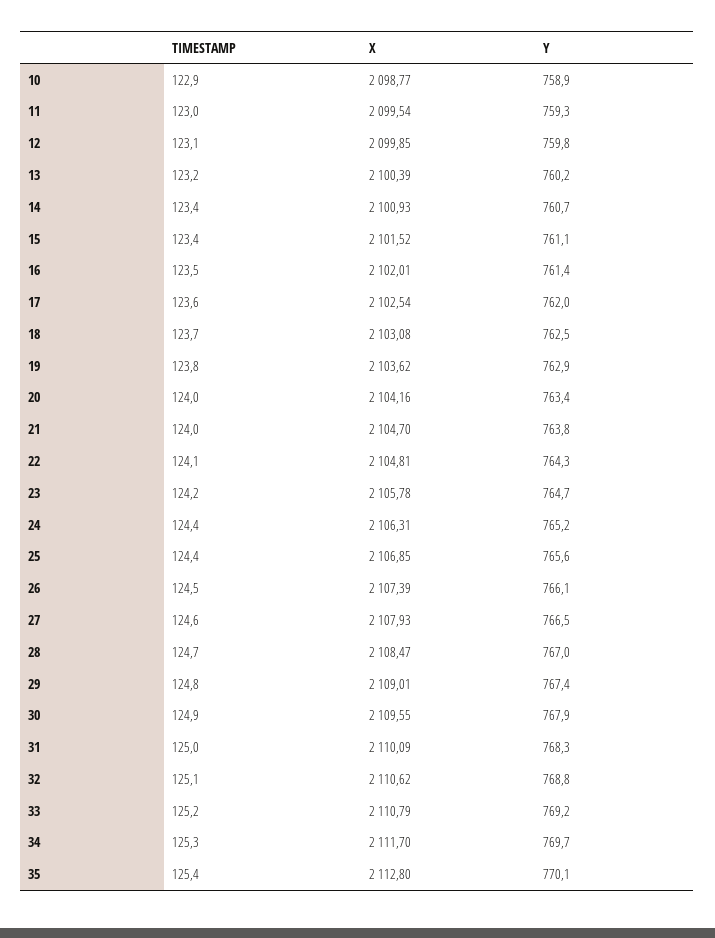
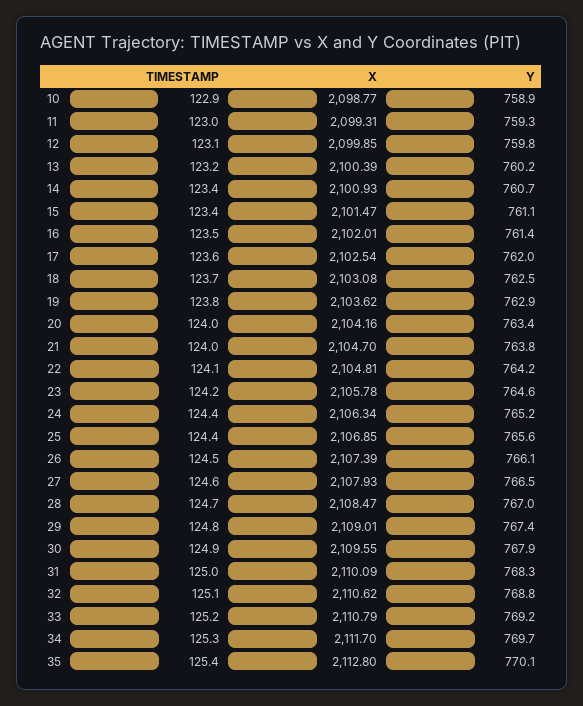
  {
    "TIMESTAMP": {
      "10": 122.9,
      "11": 123,
      "12": 123.1,
      "13": 123.2,
      "14": 123.4,
      "15": 123.4,
      "16": 123.5,
      "17": 123.6,
      "18": 123.7,
      "19": 123.8,
      "20": 124,
      "21": 124,
      "22": 124.1,
      "23": 124.2,
      "24": 124.4,
      "25": 124.4,
      "26": 124.5,
      "27": 124.6,
      "28": 124.7,
      "29": 124.8,
      "30": 124.9,
      "31": 125,
      "32": 125.1,
      "33": 125.2,
      "34": 125.3,
      "35": 125.4
    },
    "X": {
      "10": 2098.77,
-     "11": 2099.54,
+     "11": 2099.31,
      "12": 2099.85,
      "13": 2100.39,
      "14": 2100.93,
-     "15": 2101.52,
+     "15": 2101.47,
      "16": 2102.01,
      "17": 2102.54,
      "18": 2103.08,
      "19": 2103.62,
      "20": 2104.16,
      "21": 2104.7,
      "22": 2104.81,
      "23": 2105.78,
-     "24": 2106.31,
+     "24": 2106.34,
      "25": 2106.85,
      "26": 2107.39,
      "27": 2107.93,
      "28": 2108.47,
      "29": 2109.01,
      "30": 2109.55,
      "31": 2110.09,
      "32": 2110.62,
      "33": 2110.79,
      "34": 2111.7,
      "35": 2112.8
    },
    "Y": {
      "10": 758.9,
      "11": 759.3,
      "12": 759.8,
      "13": 760.2,
      "14": 760.7,
      "15": 761.1,
      "16": 761.4,
      "17": 762,
      "18": 762.5,
      "19": 762.9,
      "20": 763.4,
      "21": 763.8,
-     "22": 764.3,
+     "22": 764.2,
-     "23": 764.7,
+     "23": 764.6,
      "24": 765.2,
      "25": 765.6,
      "26": 766.1,
      "27": 766.5,
      "28": 767,
      "29": 767.4,
      "30": 767.9,
      "31": 768.3,
      "32": 768.8,
      "33": 769.2,
      "34": 769.7,
      "35": 770.1
    }
  }

